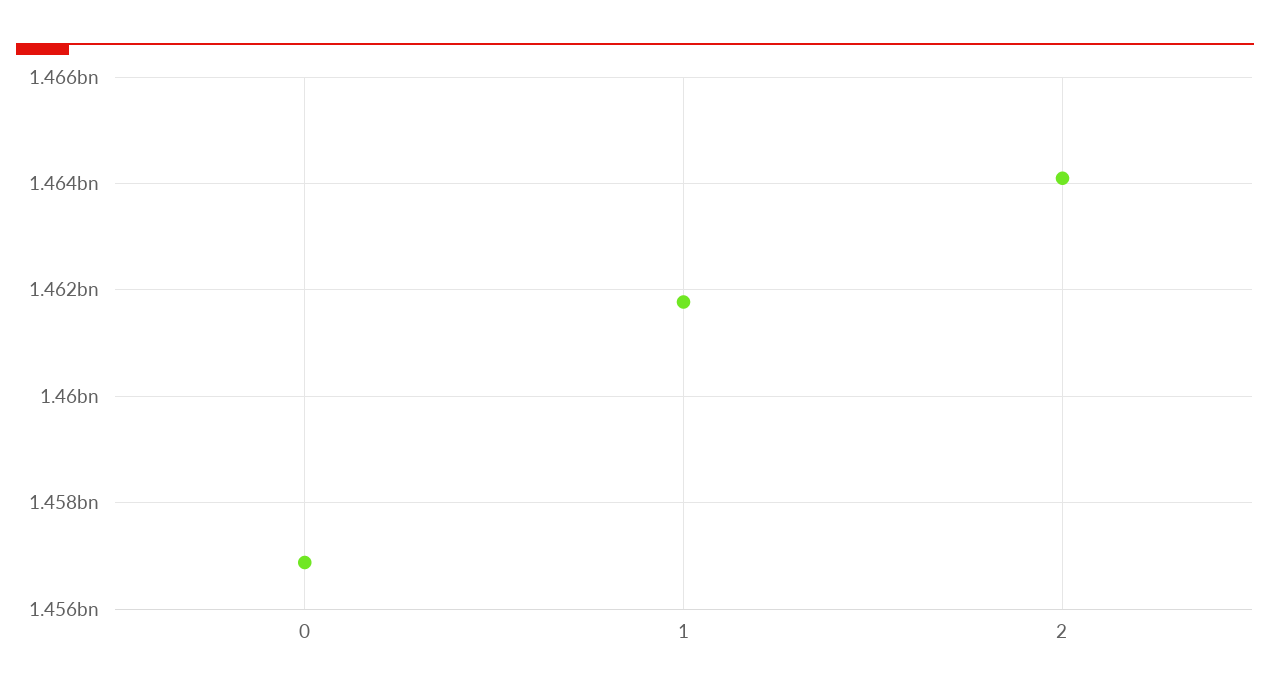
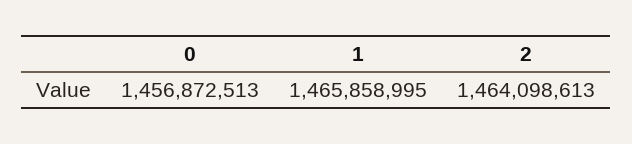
  {
    "0": 1456872513,
-   "1": 1461800000,
+   "1": 1465858995,
    "2": 1464098613
  }

